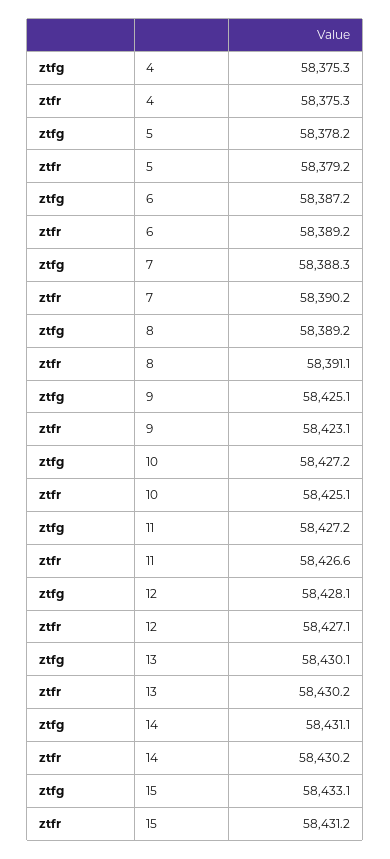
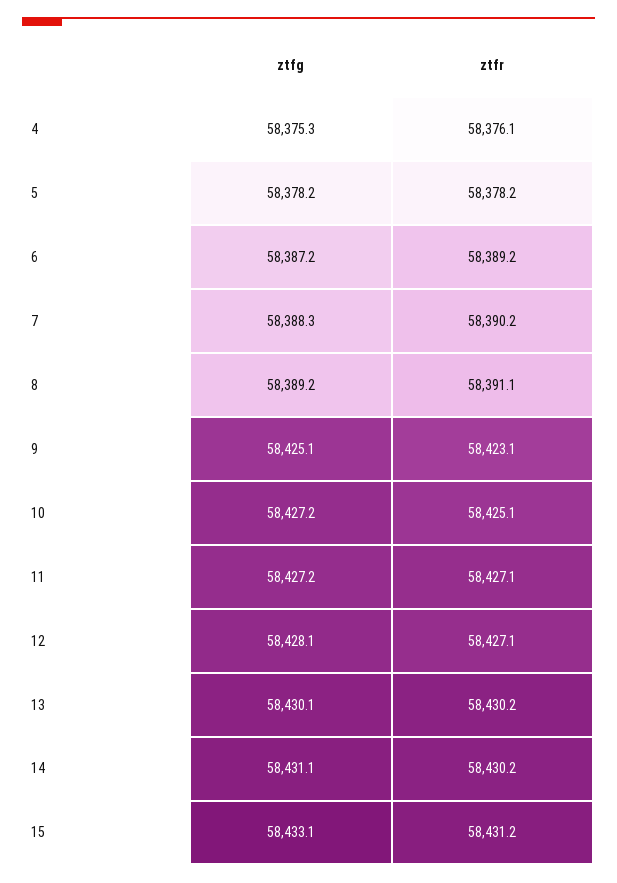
  {
    "ztfg": {
      "4": 58375.3,
      "5": 58378.2,
      "6": 58387.2,
      "7": 58388.3,
      "8": 58389.2,
      "9": 58425.1,
      "10": 58427.2,
      "11": 58427.2,
      "12": 58428.1,
      "13": 58430.1,
      "14": 58431.1,
      "15": 58433.1
    },
    "ztfr": {
-     "4": 58375.3,
+     "4": 58376.1,
-     "5": 58379.2,
+     "5": 58378.2,
      "6": 58389.2,
      "7": 58390.2,
      "8": 58391.1,
      "9": 58423.1,
      "10": 58425.1,
-     "11": 58426.6,
+     "11": 58427.1,
      "12": 58427.1,
      "13": 58430.2,
      "14": 58430.2,
      "15": 58431.2
    }
  }

